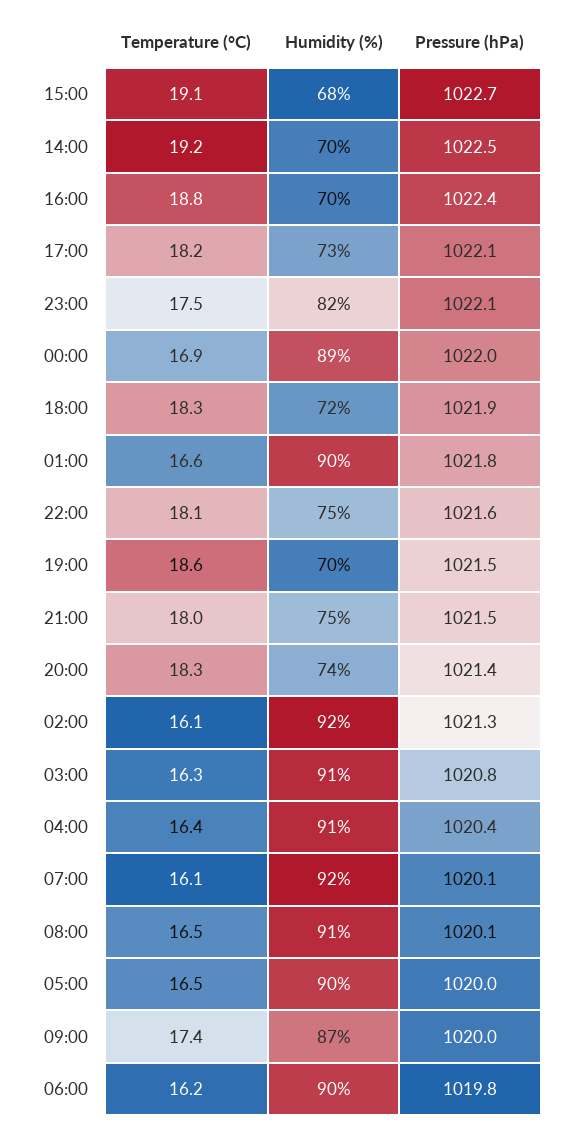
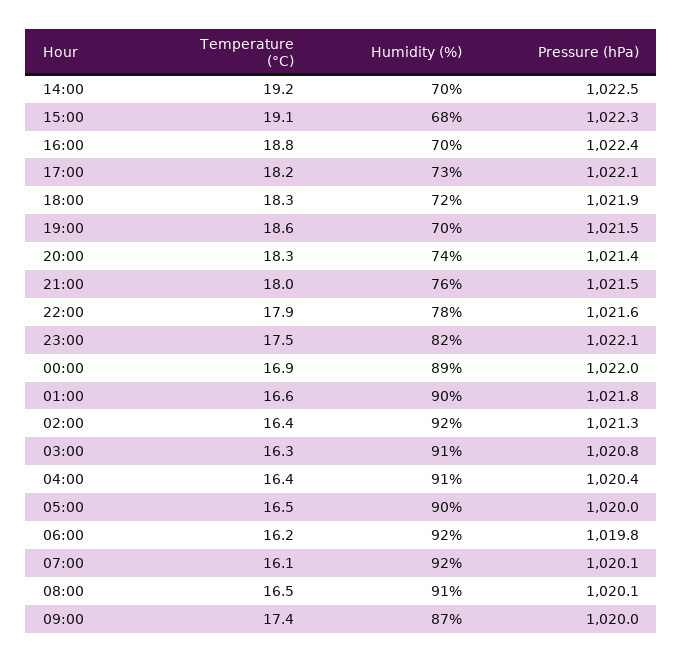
  {
    "Temperature (°C)": {
      "15:00": 19.1,
      "14:00": 19.2,
      "16:00": 18.8,
      "17:00": 18.2,
      "23:00": 17.5,
      "00:00": 16.9,
      "18:00": 18.3,
      "01:00": 16.6,
-     "22:00": 18.1,
+     "22:00": 17.9,
      "19:00": 18.6,
      "21:00": 18,
      "20:00": 18.3,
-     "02:00": 16.1,
+     "02:00": 16.4,
      "03:00": 16.3,
      "04:00": 16.4,
      "07:00": 16.1,
      "08:00": 16.5,
      "05:00": 16.5,
      "09:00": 17.4,
      "06:00": 16.2
    },
    "Humidity (%)": {
      "15:00": 68,
      "14:00": 70,
      "16:00": 70,
      "17:00": 73,
      "23:00": 82,
      "00:00": 89,
      "18:00": 72,
      "01:00": 90,
-     "22:00": 75,
+     "22:00": 78,
      "19:00": 70,
-     "21:00": 75,
+     "21:00": 76,
      "20:00": 74,
      "02:00": 92,
      "03:00": 91,
      "04:00": 91,
      "07:00": 92,
      "08:00": 91,
      "05:00": 90,
      "09:00": 87,
-     "06:00": 90
+     "06:00": 92
    },
    "Pressure (hPa)": {
-     "15:00": 1022.7,
+     "15:00": 1022.3,
      "14:00": 1022.5,
      "16:00": 1022.4,
      "17:00": 1022.1,
      "23:00": 1022.1,
      "00:00": 1022,
      "18:00": 1021.9,
      "01:00": 1021.8,
      "22:00": 1021.6,
      "19:00": 1021.5,
      "21:00": 1021.5,
      "20:00": 1021.4,
      "02:00": 1021.3,
      "03:00": 1020.8,
      "04:00": 1020.4,
      "07:00": 1020.1,
      "08:00": 1020.1,
      "05:00": 1020,
      "09:00": 1020,
      "06:00": 1019.8
    }
  }

